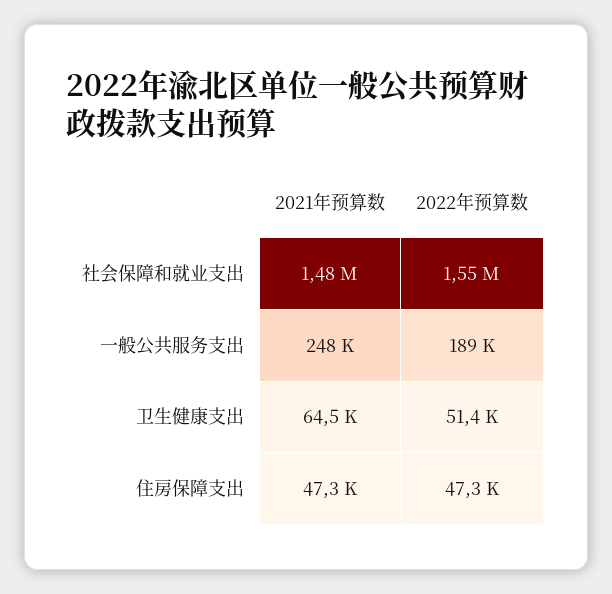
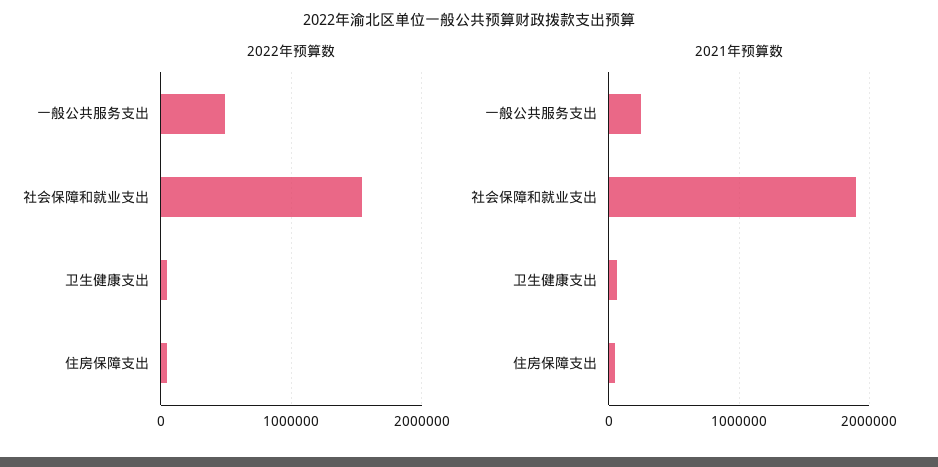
  {
    "2021年预算数": {
-     "社会保障和就业支出": 1480000,
+     "社会保障和就业支出": 1900000,
      "一般公共服务支出": 248000,
      "卫生健康支出": 64500,
      "住房保障支出": 47300
    },
    "2022年预算数": {
      "社会保障和就业支出": 1550000,
-     "一般公共服务支出": 189000,
+     "一般公共服务支出": 500000,
      "卫生健康支出": 51400,
      "住房保障支出": 47300
    }
  }

